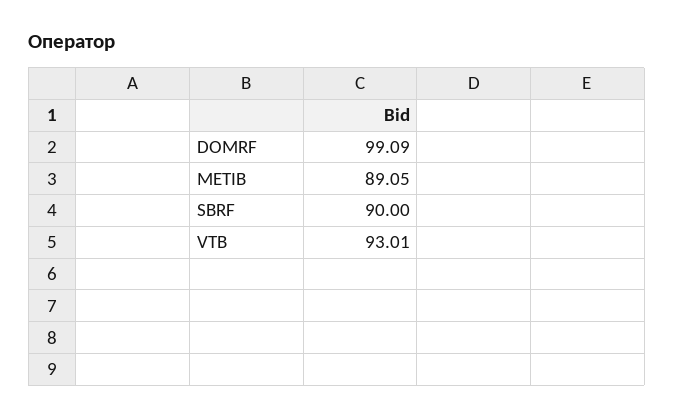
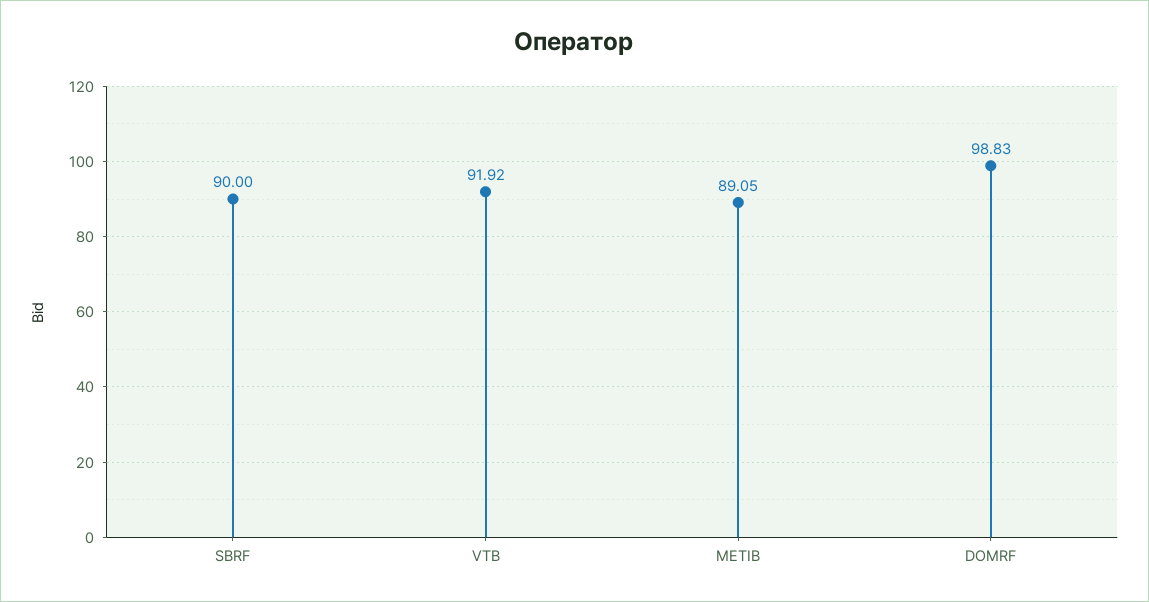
  {
-   "DOMRF": 99.09,
+   "DOMRF": 98.83,
    "METIB": 89.05,
    "SBRF": 90,
-   "VTB": 93.01
+   "VTB": 91.92
  }

